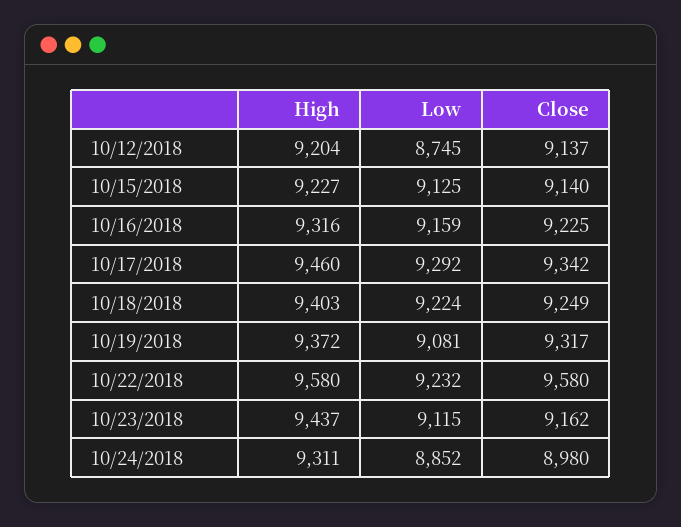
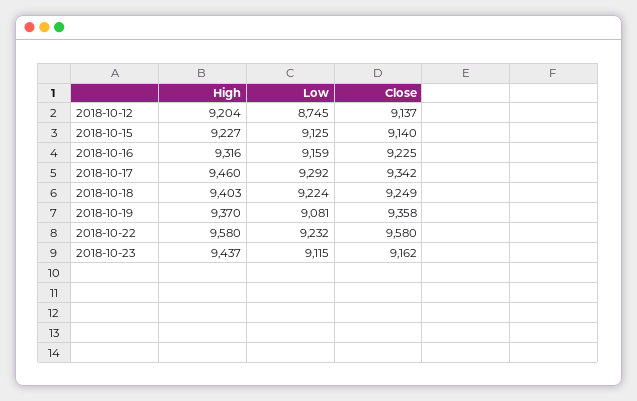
  {
    "High": {
      "10/12/2018": 9204,
      "10/15/2018": 9227,
      "10/16/2018": 9316,
      "10/17/2018": 9460,
      "10/18/2018": 9403,
-     "10/19/2018": 9372,
+     "10/19/2018": 9370,
      "10/22/2018": 9580,
-     "10/23/2018": 9437,
+     "10/23/2018": 9437
-     "10/24/2018": 9311
    },
    "Low": {
      "10/12/2018": 8745,
      "10/15/2018": 9125,
      "10/16/2018": 9159,
      "10/17/2018": 9292,
      "10/18/2018": 9224,
      "10/19/2018": 9081,
      "10/22/2018": 9232,
-     "10/23/2018": 9115,
+     "10/23/2018": 9115
-     "10/24/2018": 8852
    },
    "Close": {
      "10/12/2018": 9137,
      "10/15/2018": 9140,
      "10/16/2018": 9225,
      "10/17/2018": 9342,
      "10/18/2018": 9249,
-     "10/19/2018": 9317,
+     "10/19/2018": 9358,
      "10/22/2018": 9580,
-     "10/23/2018": 9162,
+     "10/23/2018": 9162
-     "10/24/2018": 8980
    }
  }

